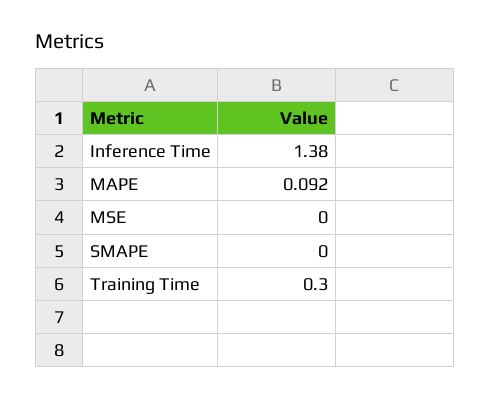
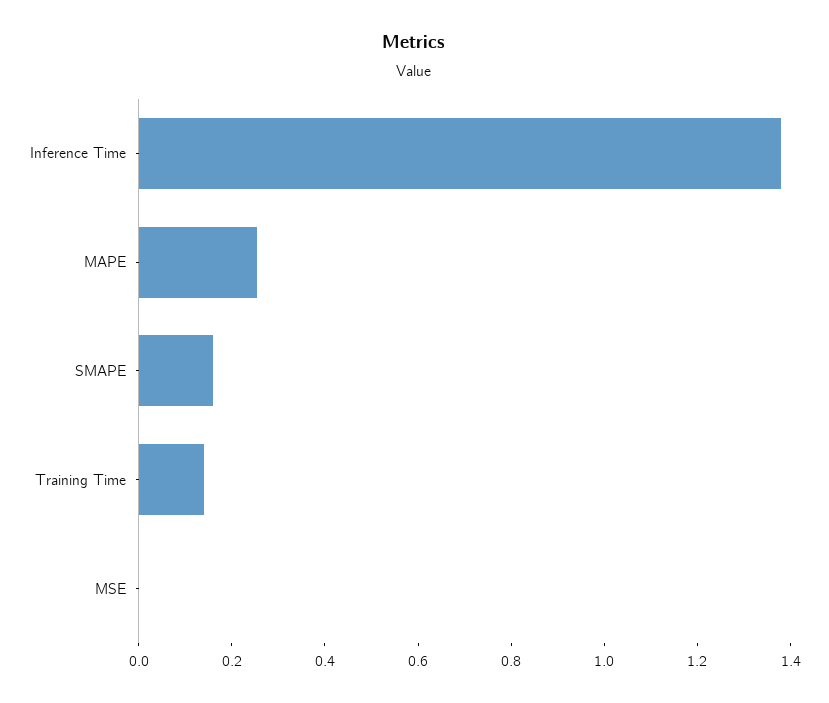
  {
    "Inference Time": 1.38,
-   "MAPE": 0.092,
+   "MAPE": 0.25,
    "MSE": 0,
-   "SMAPE": 0,
+   "SMAPE": 0.15,
-   "Training Time": 0.3
+   "Training Time": 0.15
  }

